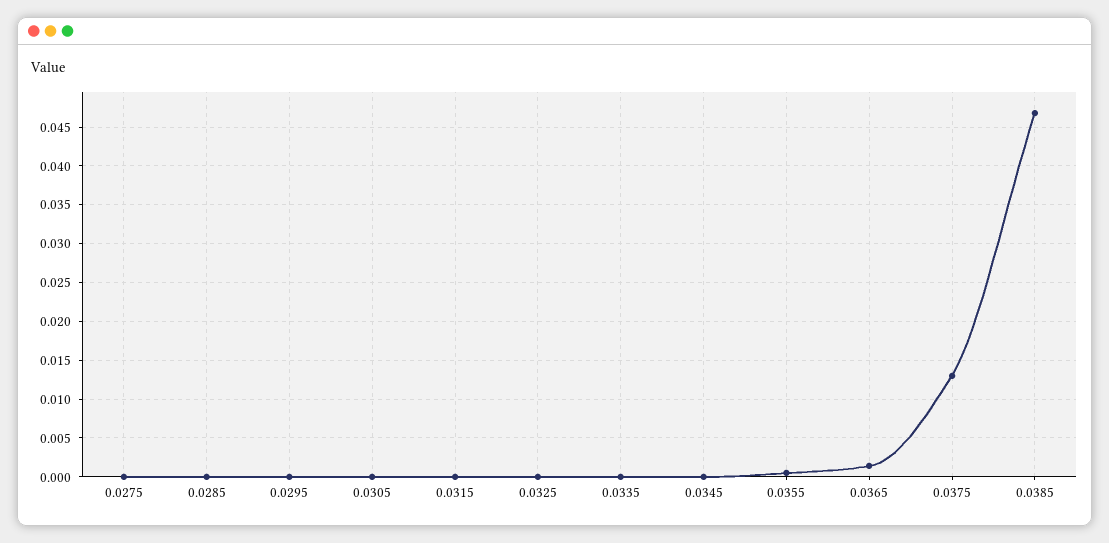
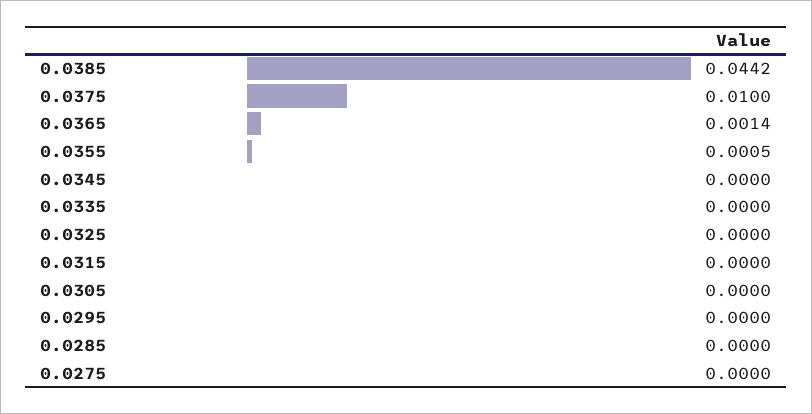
  {
    "0.0275": 0,
    "0.0285": 0,
    "0.0295": 0,
    "0.0305": 0,
    "0.0315": 0,
    "0.0325": 0,
    "0.0335": 0,
    "0.0345": 0,
    "0.0355": 0.0005,
    "0.0365": 0.0014,
-   "0.0375": 0.013,
+   "0.0375": 0.01,
-   "0.0385": 0.047
+   "0.0385": 0.0442
  }

